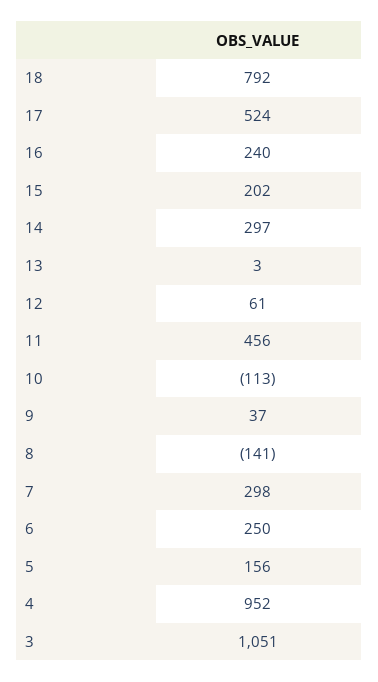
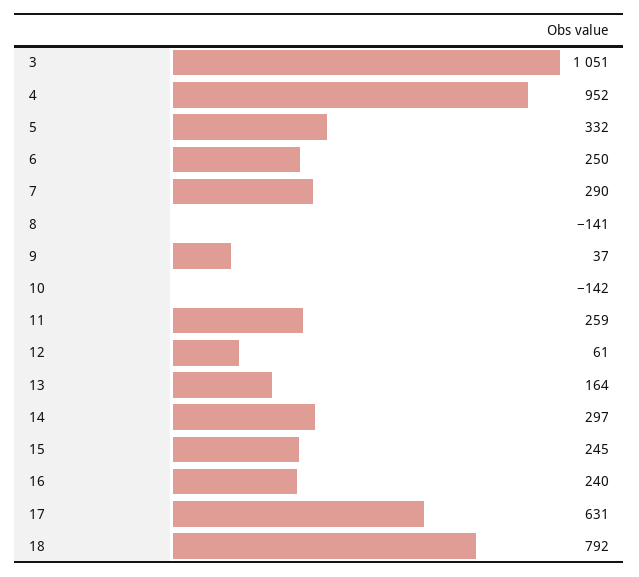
  {
    "18": 792,
-   "17": 524,
+   "17": 631,
    "16": 240,
-   "15": 202,
+   "15": 245,
    "14": 297,
-   "13": 3,
+   "13": 164,
    "12": 61,
-   "11": 456,
+   "11": 259,
-   "10": -113,
+   "10": -142,
    "9": 37,
    "8": -141,
-   "7": 298,
+   "7": 290,
    "6": 250,
-   "5": 156,
+   "5": 332,
    "4": 952,
    "3": 1051
  }

